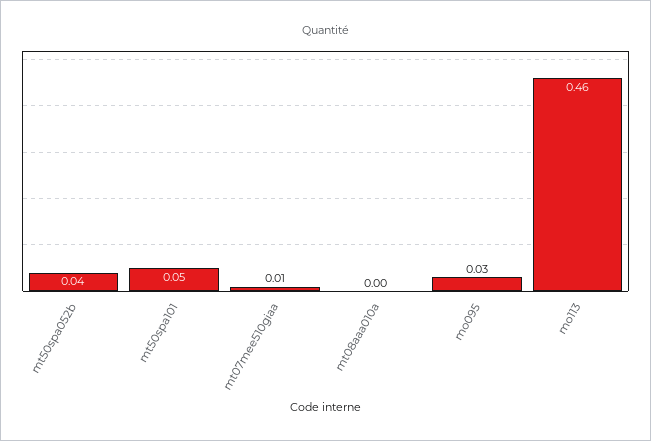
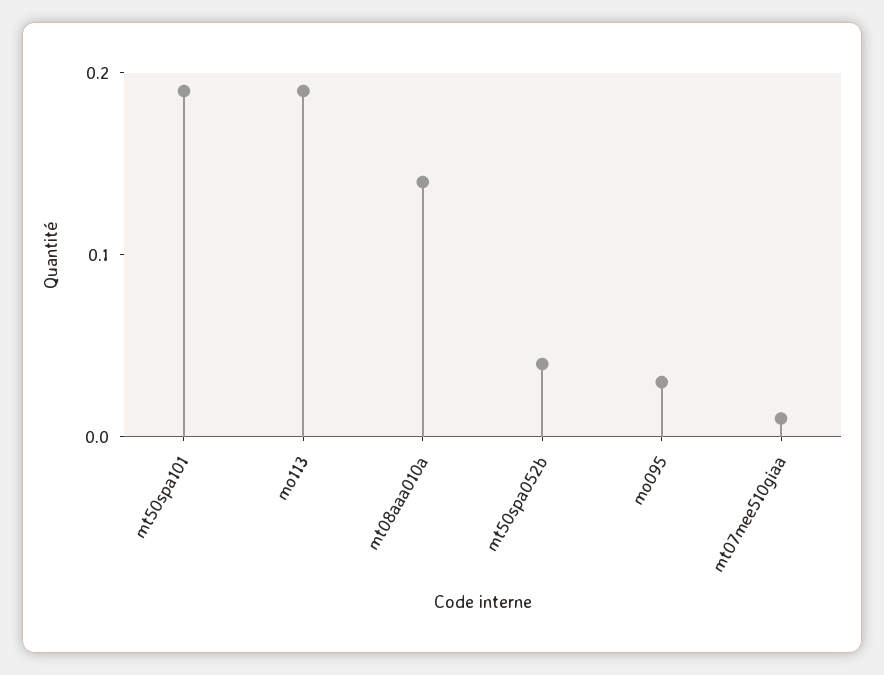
  {
    "mt50spa052b": 0.04,
-   "mt50spa101": 0.05,
+   "mt50spa101": 0.19,
    "mt07mee510giaa": 0.01,
-   "mt08aaa010a": 0,
+   "mt08aaa010a": 0.14,
    "mo095": 0.03,
-   "mo113": 0.46
+   "mo113": 0.19
  }

